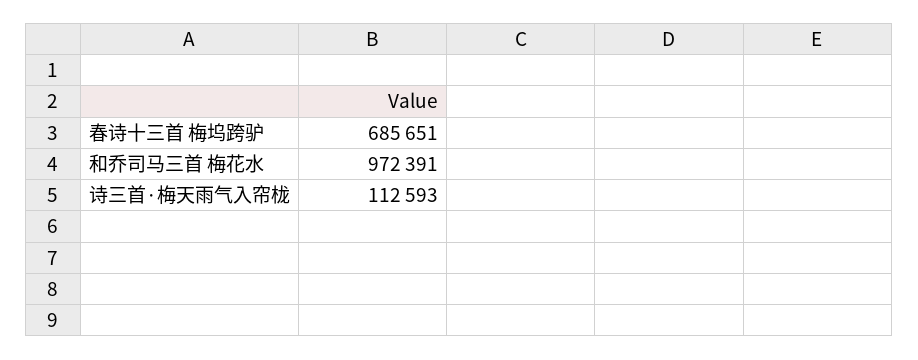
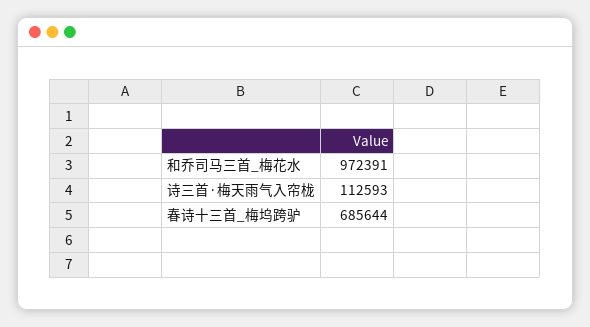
  {
-   "春诗十三首 梅坞跨驴": 685651,
+   "春诗十三首 梅坞跨驴": 685644,
    "和乔司马三首 梅花水": 972391,
    "诗三首·梅天雨气入帘栊": 112593
  }

